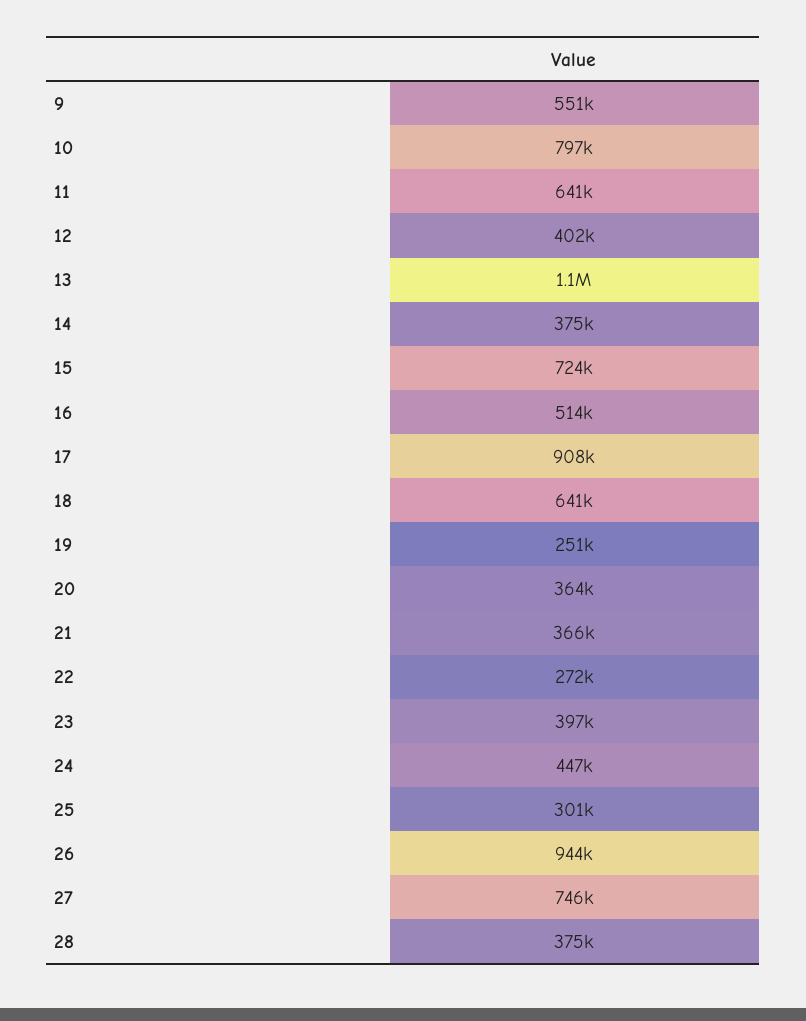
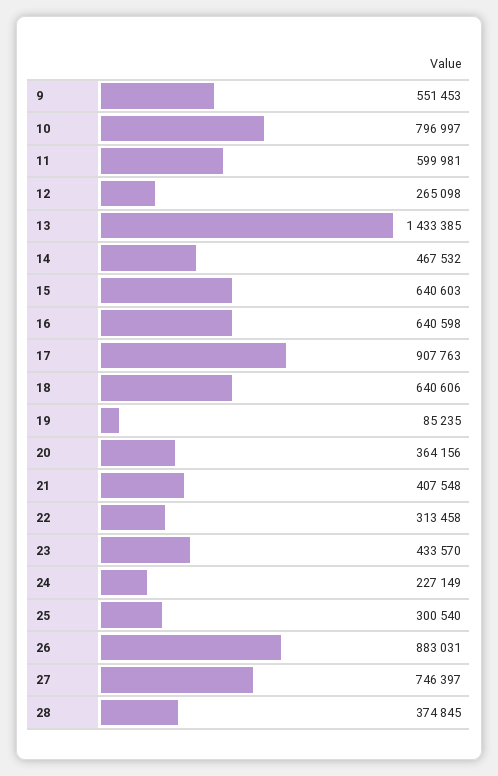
  {
    "9": 551453,
    "10": 796997,
-   "11": 641000,
+   "11": 599981,
-   "12": 402000,
+   "12": 265098,
-   "13": 1100000,
+   "13": 1433385,
-   "14": 375000,
+   "14": 467532,
-   "15": 724000,
+   "15": 640603,
-   "16": 514000,
+   "16": 640598,
    "17": 907763,
    "18": 640606,
-   "19": 251000,
+   "19": 85235,
    "20": 364156,
-   "21": 366000,
+   "21": 407548,
-   "22": 272000,
+   "22": 313458,
-   "23": 397000,
+   "23": 433570,
-   "24": 447000,
+   "24": 227149,
    "25": 300540,
-   "26": 944000,
+   "26": 883031,
    "27": 746397,
    "28": 374845
  }

